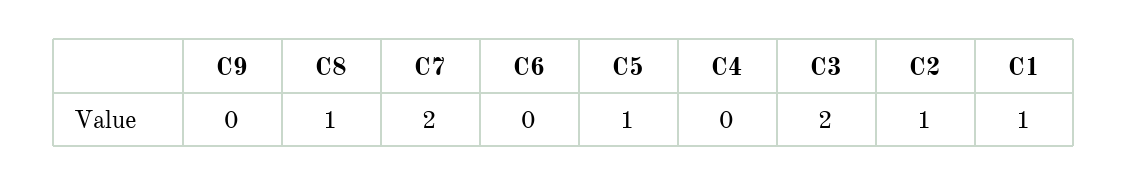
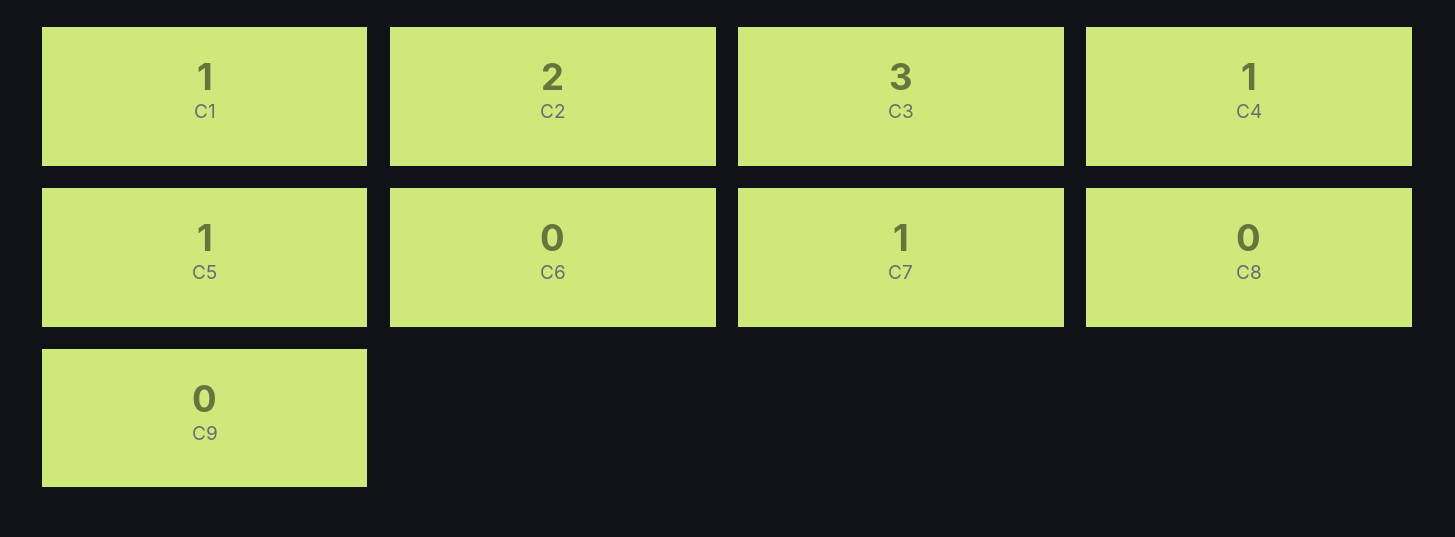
  {
    "C9": 0,
-   "C8": 1,
+   "C8": 0,
-   "C7": 2,
+   "C7": 1,
    "C6": 0,
    "C5": 1,
-   "C4": 0,
+   "C4": 1,
-   "C3": 2,
+   "C3": 3,
-   "C2": 1,
+   "C2": 2,
    "C1": 1
  }

